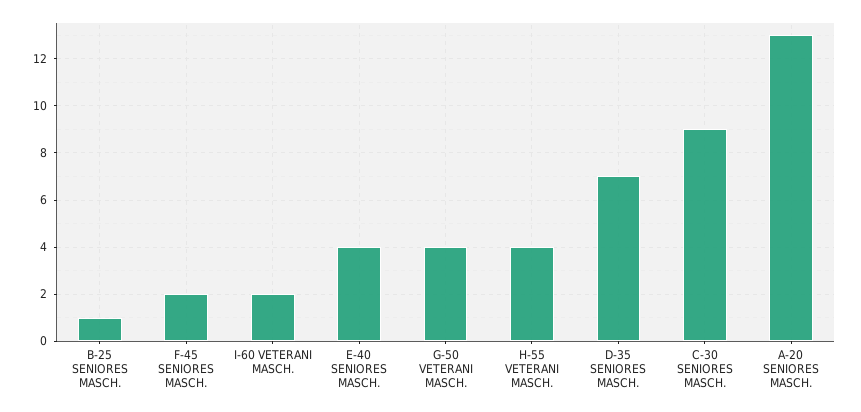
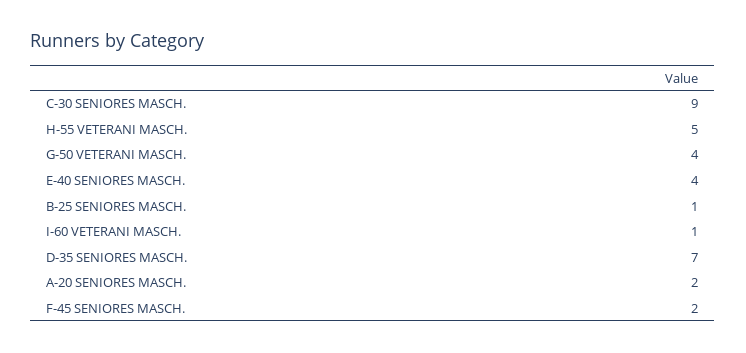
  {
    "B-25 SENIORES MASCH.": 1,
    "F-45 SENIORES MASCH.": 2,
-   "I-60 VETERANI MASCH.": 2,
+   "I-60 VETERANI MASCH.": 1,
    "E-40 SENIORES MASCH.": 4,
    "G-50 VETERANI MASCH.": 4,
-   "H-55 VETERANI MASCH.": 4,
+   "H-55 VETERANI MASCH.": 5,
    "D-35 SENIORES MASCH.": 7,
    "C-30 SENIORES MASCH.": 9,
-   "A-20 SENIORES MASCH.": 13
+   "A-20 SENIORES MASCH.": 2
  }

